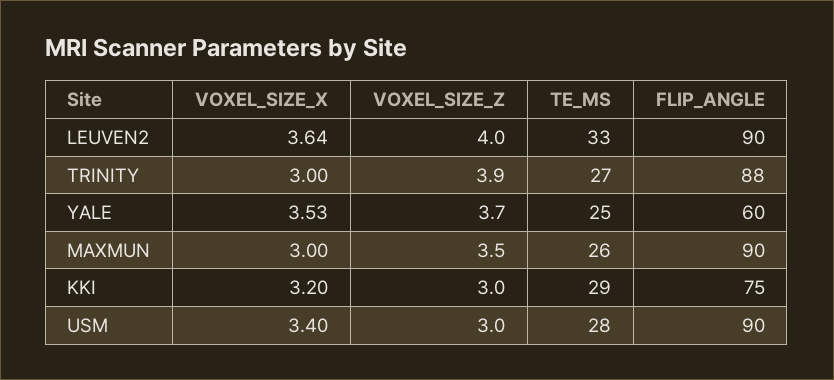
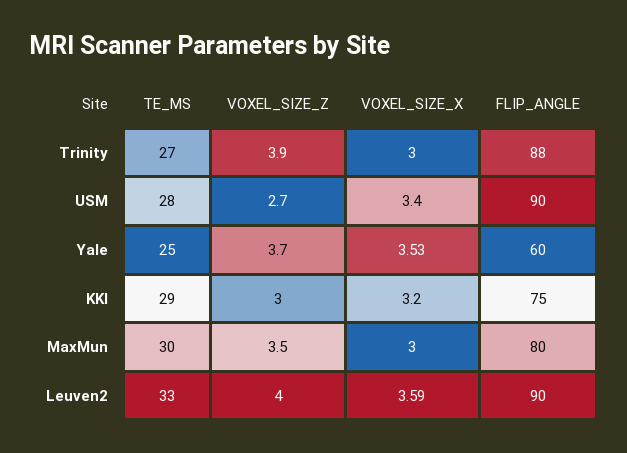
  {
    "VOXEL_SIZE_X": {
-     "LEUVEN2": 3.64,
+     "LEUVEN2": 3.59,
      "TRINITY": 3,
      "YALE": 3.53,
      "MAXMUN": 3,
      "KKI": 3.2,
      "USM": 3.4
    },
    "VOXEL_SIZE_Z": {
      "LEUVEN2": 4,
      "TRINITY": 3.9,
      "YALE": 3.7,
      "MAXMUN": 3.5,
      "KKI": 3,
-     "USM": 3
+     "USM": 2.7
    },
    "TE_MS": {
      "LEUVEN2": 33,
      "TRINITY": 27,
      "YALE": 25,
-     "MAXMUN": 26,
+     "MAXMUN": 30,
      "KKI": 29,
      "USM": 28
    },
    "FLIP_ANGLE": {
      "LEUVEN2": 90,
      "TRINITY": 88,
      "YALE": 60,
-     "MAXMUN": 90,
+     "MAXMUN": 80,
      "KKI": 75,
      "USM": 90
    }
  }

